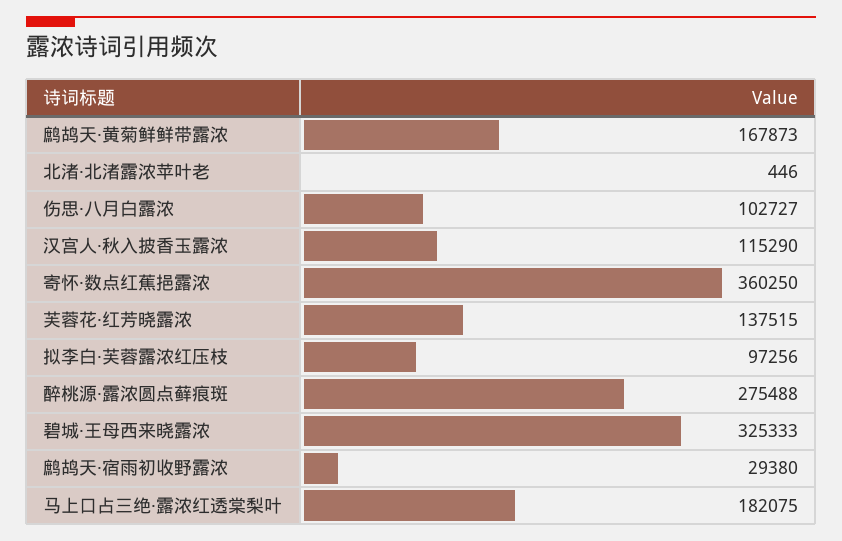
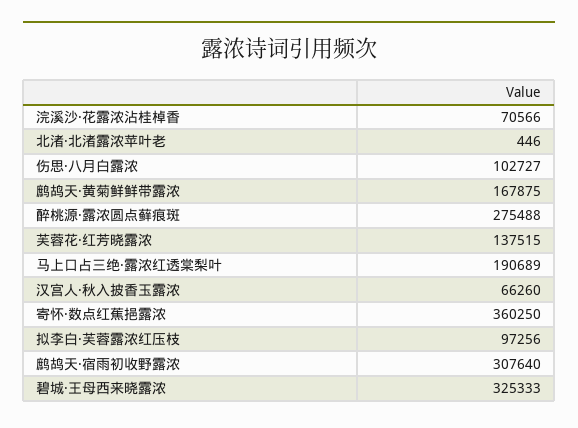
  {
-   "鹧鸪天·黄菊鲜鲜带露浓": 167873,
+   "鹧鸪天·黄菊鲜鲜带露浓": 167875,
    "北渚·北渚露浓苹叶老": 446,
    "伤思·八月白露浓": 102727,
-   "汉宫人·秋入披香玉露浓": 115290,
+   "汉宫人·秋入披香玉露浓": 66260,
    "寄怀·数点红蕉挹露浓": 360250,
    "芙蓉花·红芳晓露浓": 137515,
    "拟李白·芙蓉露浓红压枝": 97256,
    "醉桃源·露浓圆点藓痕斑": 275488,
    "碧城·王母西来晓露浓": 325333,
-   "鹧鸪天·宿雨初收野露浓": 29380,
+   "鹧鸪天·宿雨初收野露浓": 307640,
-   "马上口占三绝·露浓红透棠梨叶": 182075
+   "马上口占三绝·露浓红透棠梨叶": 190689,
+   "浣溪沙·花露浓沾桂棹香": 70566
  }

